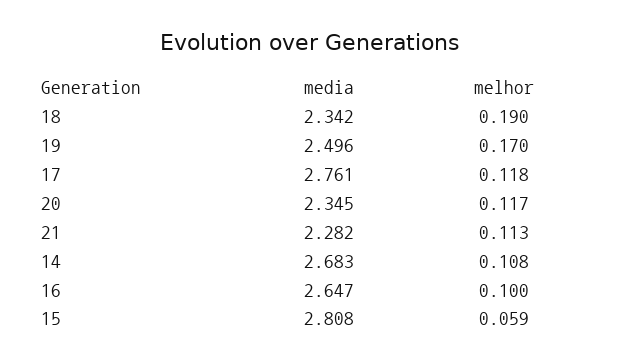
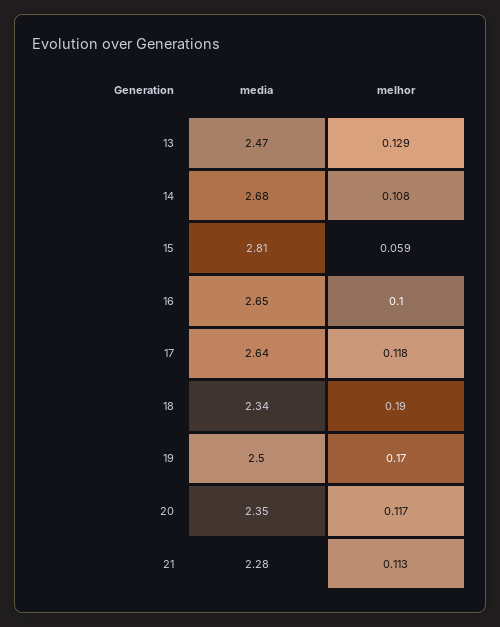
  {
    "media": {
      "18": 2.342,
      "19": 2.496,
-     "17": 2.761,
+     "17": 2.64,
      "20": 2.345,
      "21": 2.282,
      "14": 2.683,
      "16": 2.647,
-     "15": 2.808
+     "15": 2.808,
+     "13": 2.47
    },
    "melhor": {
      "18": 0.19,
      "19": 0.17,
      "17": 0.118,
      "20": 0.117,
      "21": 0.113,
      "14": 0.108,
      "16": 0.1,
-     "15": 0.059
+     "15": 0.059,
+     "13": 0.129
    }
  }

